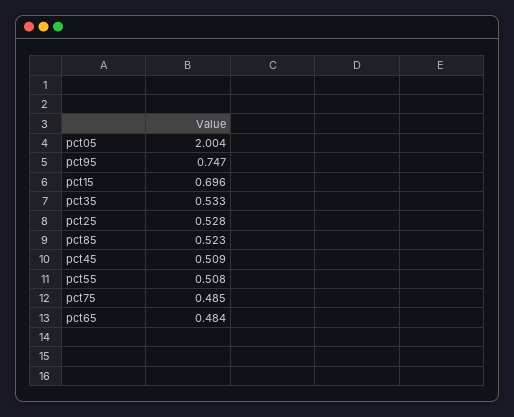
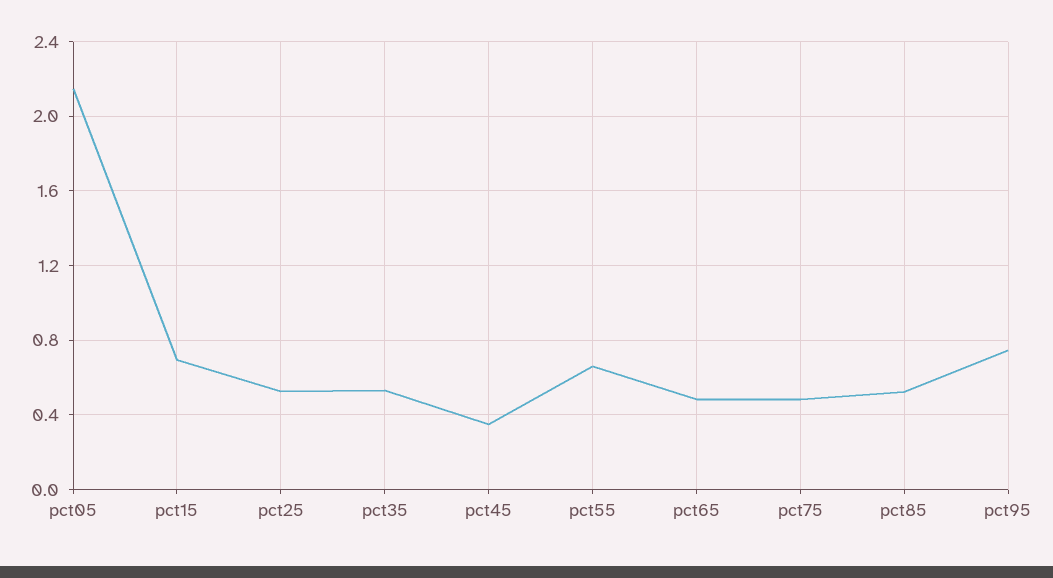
  {
-   "pct05": 2.004,
+   "pct05": 2.15,
    "pct95": 0.747,
    "pct15": 0.696,
    "pct35": 0.533,
    "pct25": 0.528,
    "pct85": 0.523,
-   "pct45": 0.509,
+   "pct45": 0.35,
-   "pct55": 0.508,
+   "pct55": 0.65,
    "pct75": 0.485,
    "pct65": 0.484
  }

